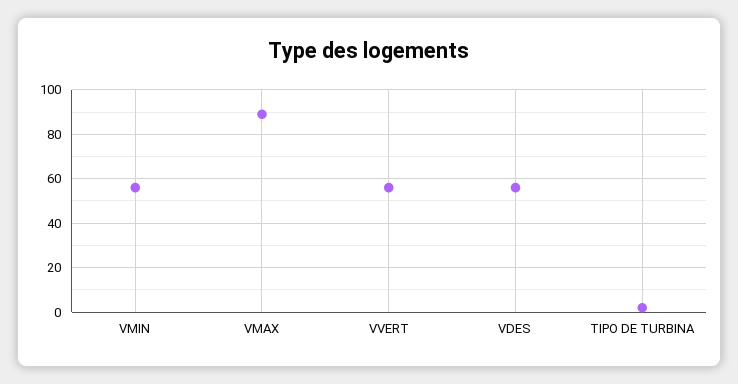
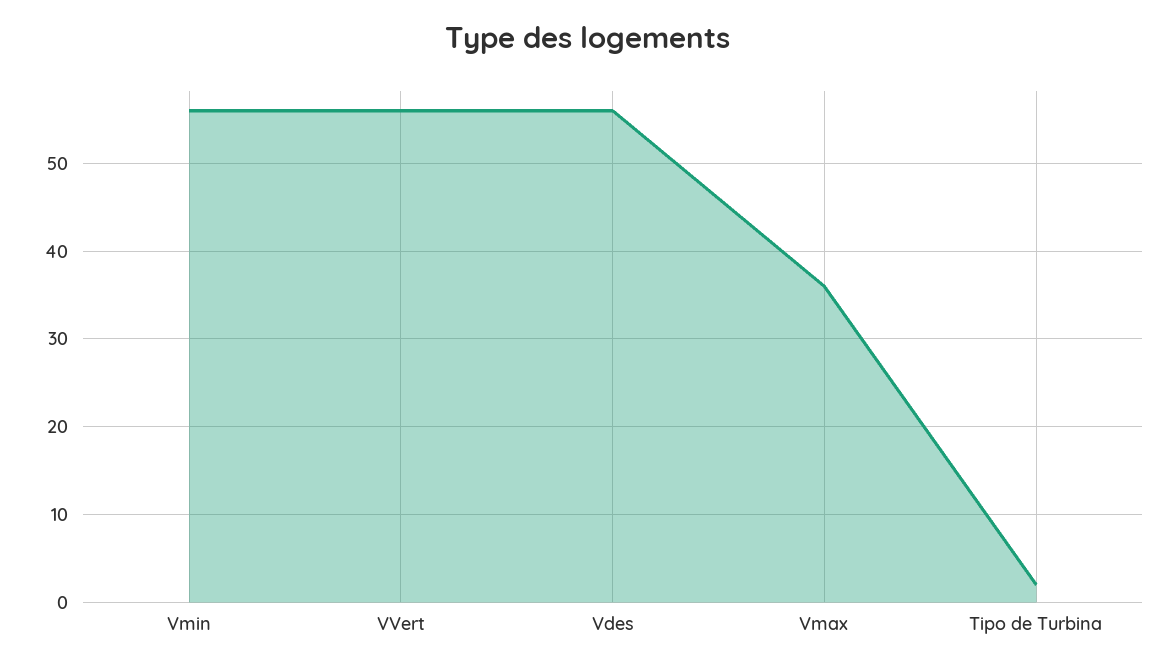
  {
    "VMIN": 56,
-   "VMAX": 90,
+   "VMAX": 36,
    "VVERT": 56,
    "VDES": 56,
    "TIPO DE TURBINA": 2
  }

